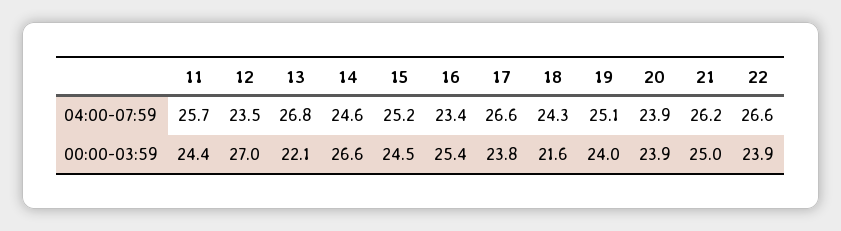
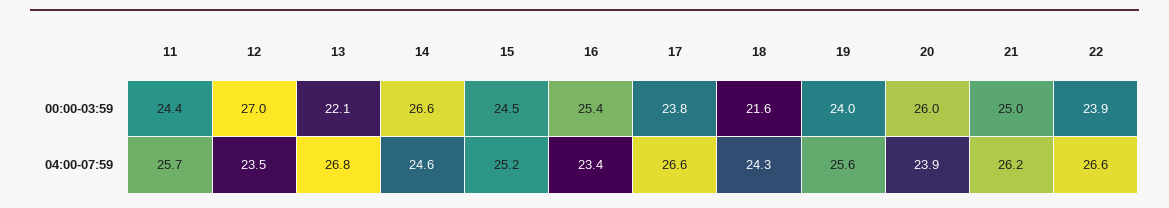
  {
    "11": {
      "04:00-07:59": 25.7,
      "00:00-03:59": 24.4
    },
    "12": {
      "04:00-07:59": 23.5,
      "00:00-03:59": 27
    },
    "13": {
      "04:00-07:59": 26.8,
      "00:00-03:59": 22.1
    },
    "14": {
      "04:00-07:59": 24.6,
      "00:00-03:59": 26.6
    },
    "15": {
      "04:00-07:59": 25.2,
      "00:00-03:59": 24.5
    },
    "16": {
      "04:00-07:59": 23.4,
      "00:00-03:59": 25.4
    },
    "17": {
      "04:00-07:59": 26.6,
      "00:00-03:59": 23.8
    },
    "18": {
      "04:00-07:59": 24.3,
      "00:00-03:59": 21.6
    },
    "19": {
-     "04:00-07:59": 25.1,
+     "04:00-07:59": 25.6,
      "00:00-03:59": 24
    },
    "20": {
      "04:00-07:59": 23.9,
-     "00:00-03:59": 23.9
+     "00:00-03:59": 26
    },
    "21": {
      "04:00-07:59": 26.2,
      "00:00-03:59": 25
    },
    "22": {
      "04:00-07:59": 26.6,
      "00:00-03:59": 23.9
    }
  }

